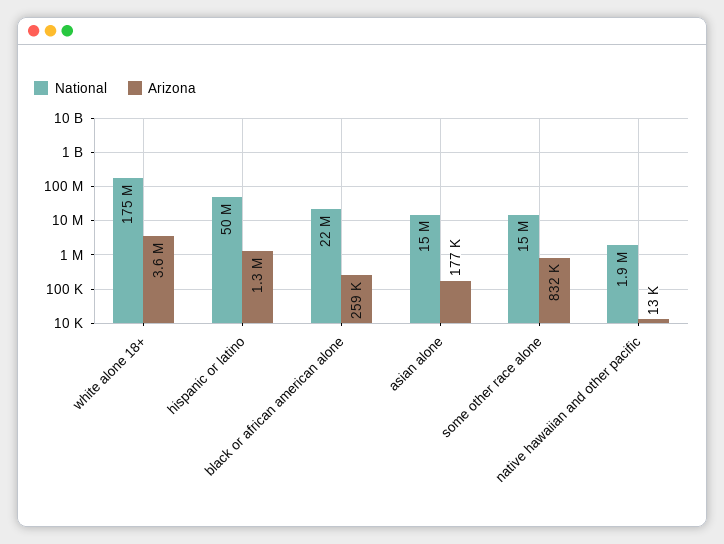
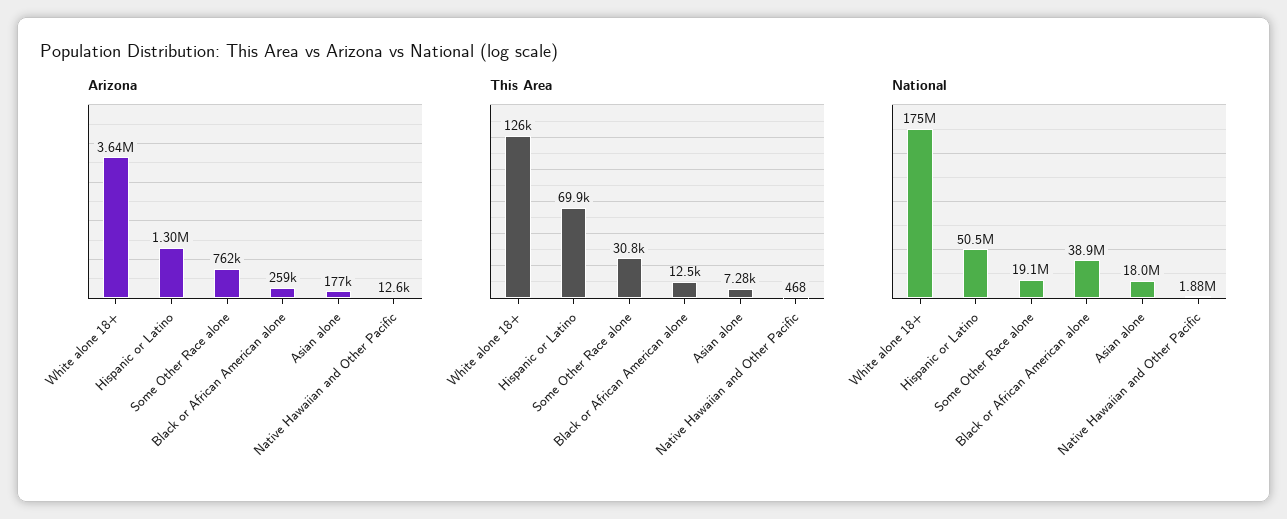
  {
    "National": {
      "white alone 18+": 175000000,
      "hispanic or latino": 50500000,
-     "black or african american alone": 22000000,
+     "black or african american alone": 38900000,
-     "asian alone": 15000000,
+     "asian alone": 18000000,
-     "some other race alone": 15000000,
+     "some other race alone": 19100000,
      "native hawaiian and other pacific": 1880000
    },
    "Arizona": {
      "white alone 18+": 3640000,
      "hispanic or latino": 1300000,
      "black or african american alone": 259000,
      "asian alone": 177000,
-     "some other race alone": 832000,
+     "some other race alone": 762000,
      "native hawaiian and other pacific": 12600
-   }
+   },
+   "This Area": {
+     "white alone 18+": 126000,
+     "hispanic or latino": 69900,
+     "some other race alone": 30800,
+     "black or african american alone": 12500,
+     "asian alone": 7280,
+     "native hawaiian and other pacific": 468
+   }
  }

